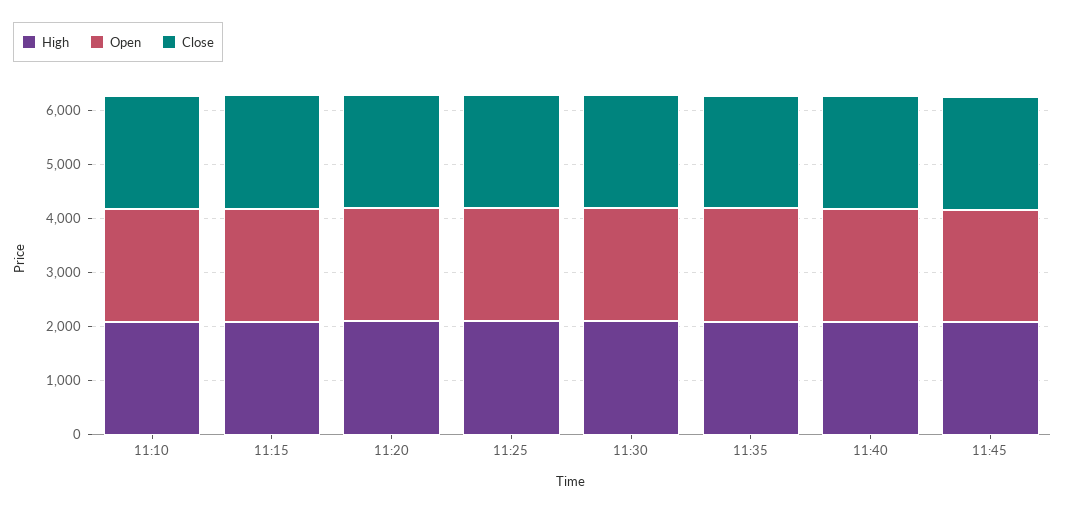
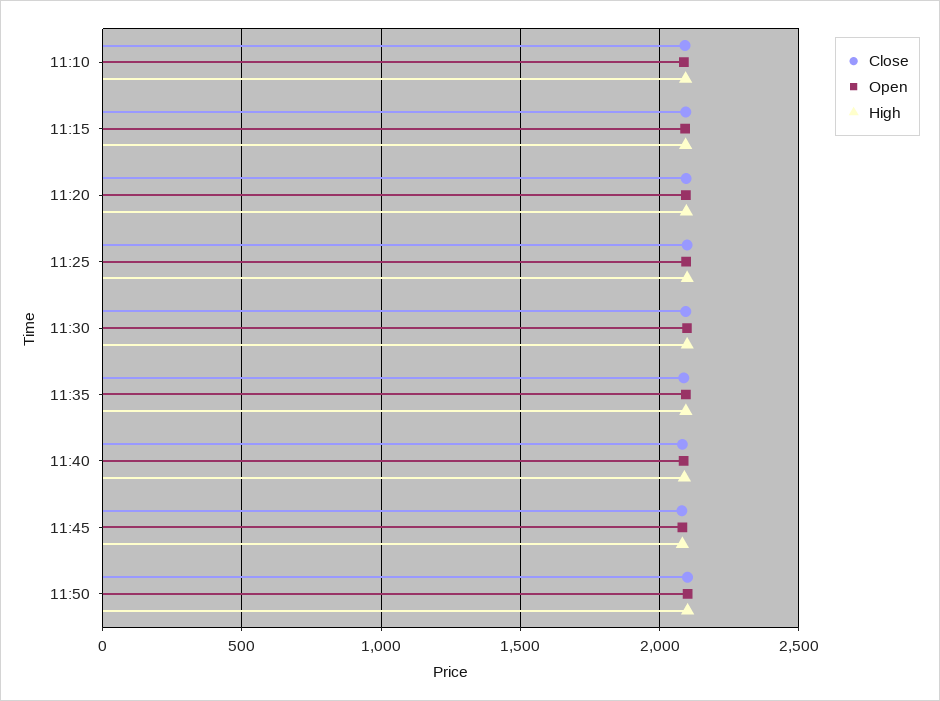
  {
    "High": {
      "11:10": 2100,
      "11:15": 2100,
      "11:20": 2100,
      "11:25": 2100,
      "11:30": 2100,
      "11:35": 2100,
      "11:40": 2100,
-     "11:45": 2100
+     "11:45": 2100,
+     "11:50": 2100
    },
    "Open": {
      "11:10": 2100,
      "11:15": 2100,
      "11:20": 2100,
      "11:25": 2100,
      "11:30": 2100,
      "11:35": 2100,
      "11:40": 2100,
-     "11:45": 2100
+     "11:45": 2100,
+     "11:50": 2100
    },
    "Close": {
      "11:10": 2100,
      "11:15": 2100,
      "11:20": 2100,
      "11:25": 2100,
      "11:30": 2100,
      "11:35": 2100,
      "11:40": 2100,
-     "11:45": 2100
+     "11:45": 2100,
+     "11:50": 2100
    }
  }

